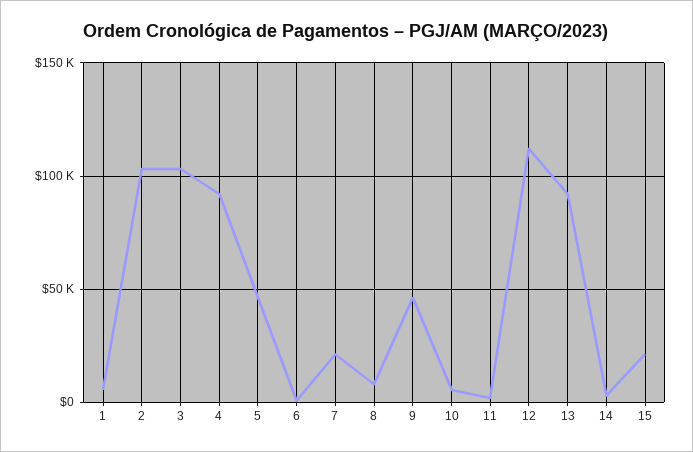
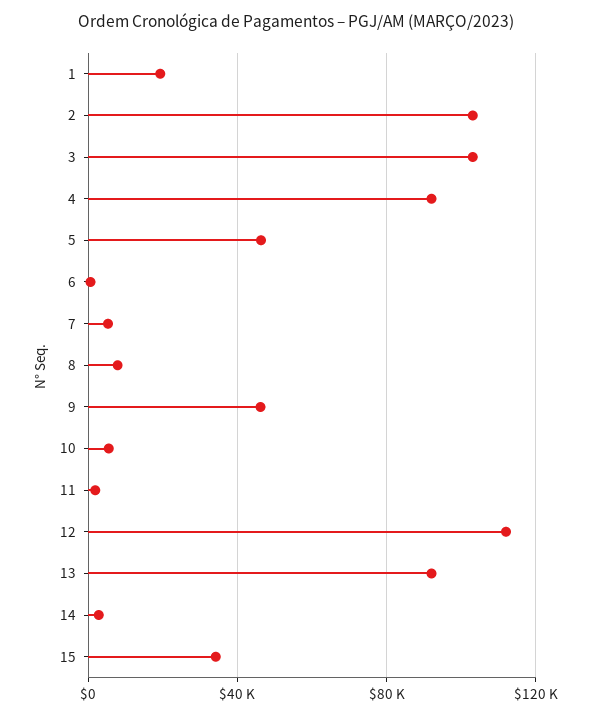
  {
-   "1": 5000,
+   "1": 20000,
    "2": 105000,
    "3": 105000,
    "4": 90000,
    "5": 45000,
    "6": 0,
-   "7": 20000,
+   "7": 5000,
    "8": 10000,
    "9": 45000,
    "10": 5000,
    "11": 0,
    "12": 110000,
    "13": 90000,
    "14": 5000,
-   "15": 20000
+   "15": 35000
  }

